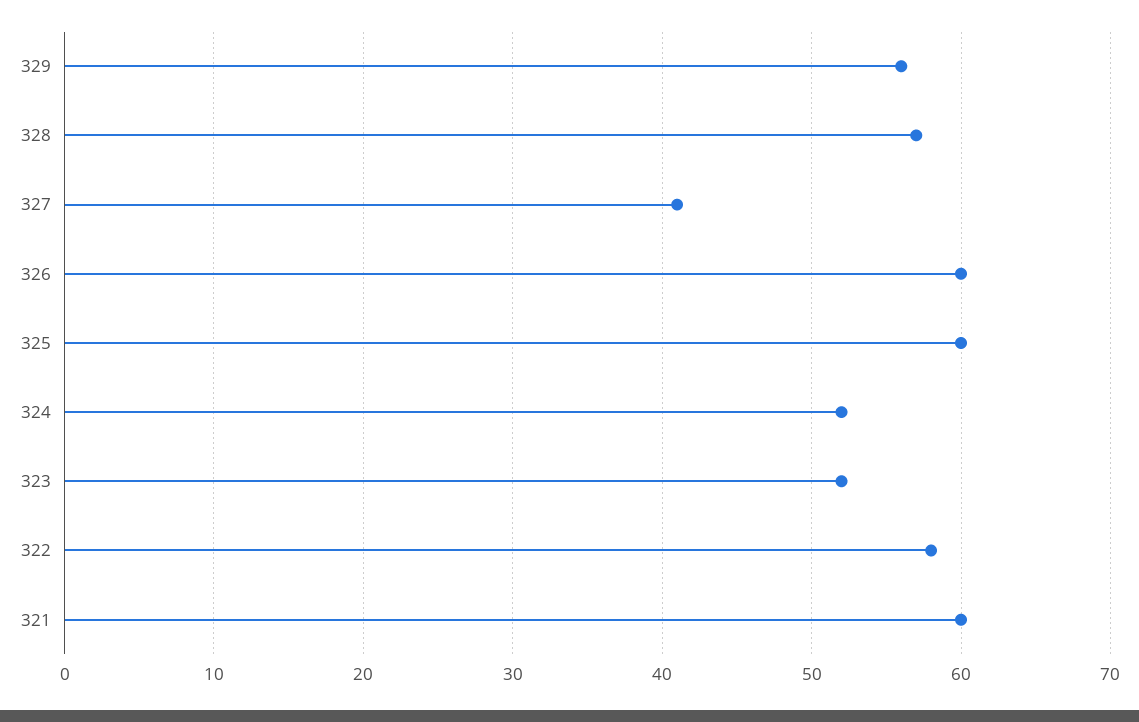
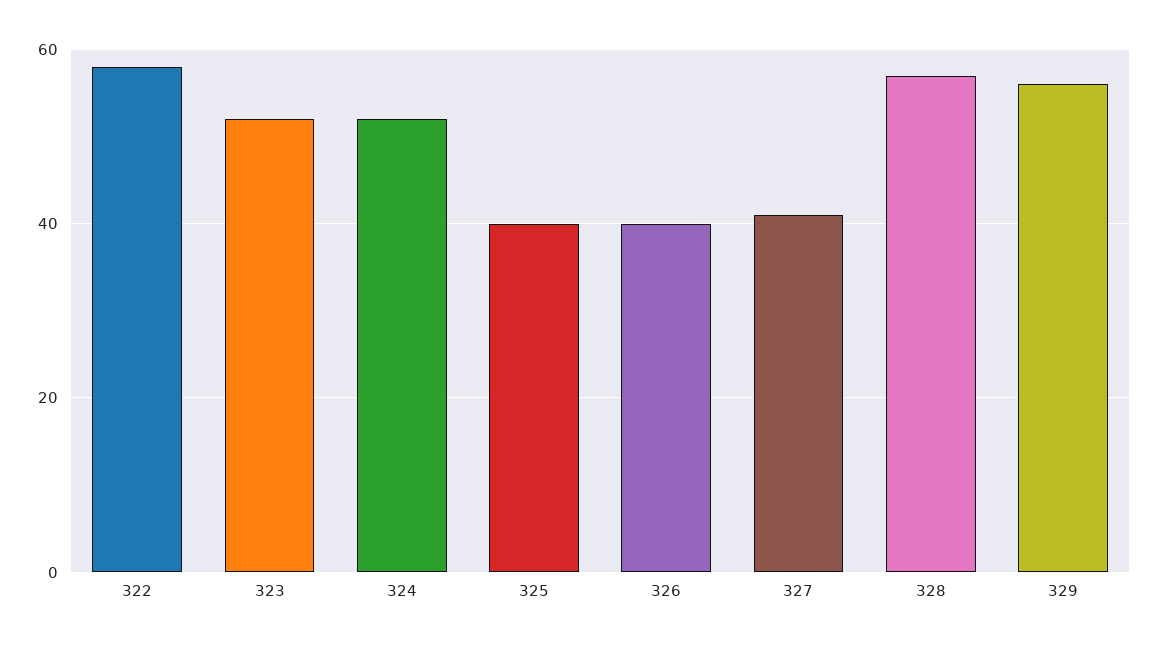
  {
    "329": 56,
    "328": 57,
    "327": 41,
-   "326": 60,
+   "326": 40,
-   "325": 60,
+   "325": 40,
    "324": 52,
    "323": 52,
-   "322": 58,
+   "322": 58
-   "321": 60
  }

